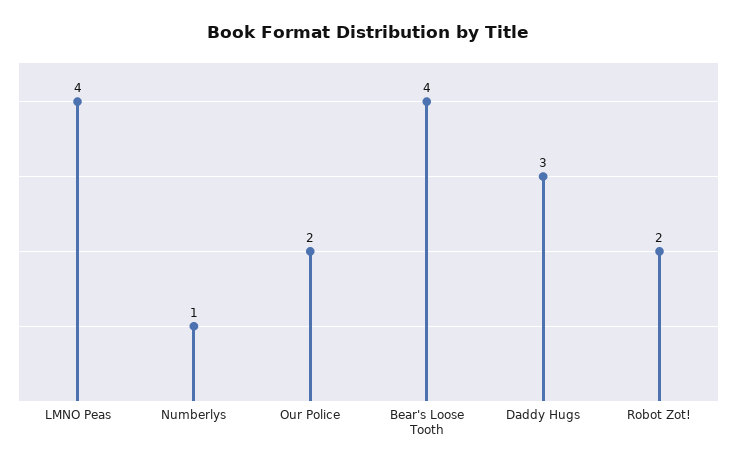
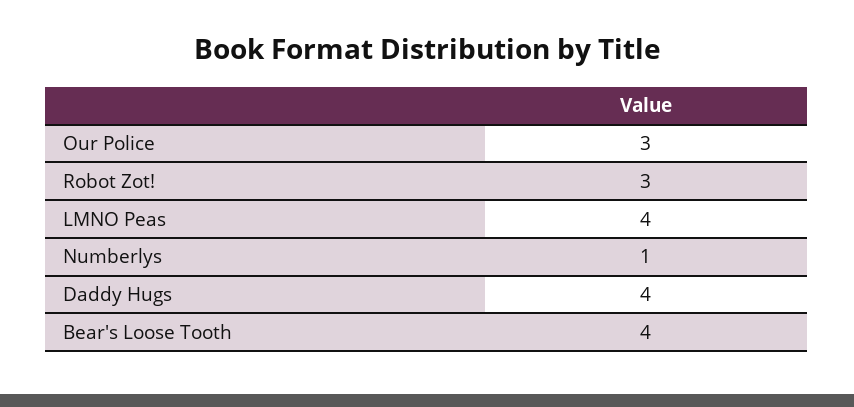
  {
    "LMNO Peas": 4,
    "Numberlys": 1,
-   "Our Police": 2,
+   "Our Police": 3,
    "Bear's Loose Tooth": 4,
-   "Daddy Hugs": 3,
+   "Daddy Hugs": 4,
-   "Robot Zot!": 2
+   "Robot Zot!": 3
  }

